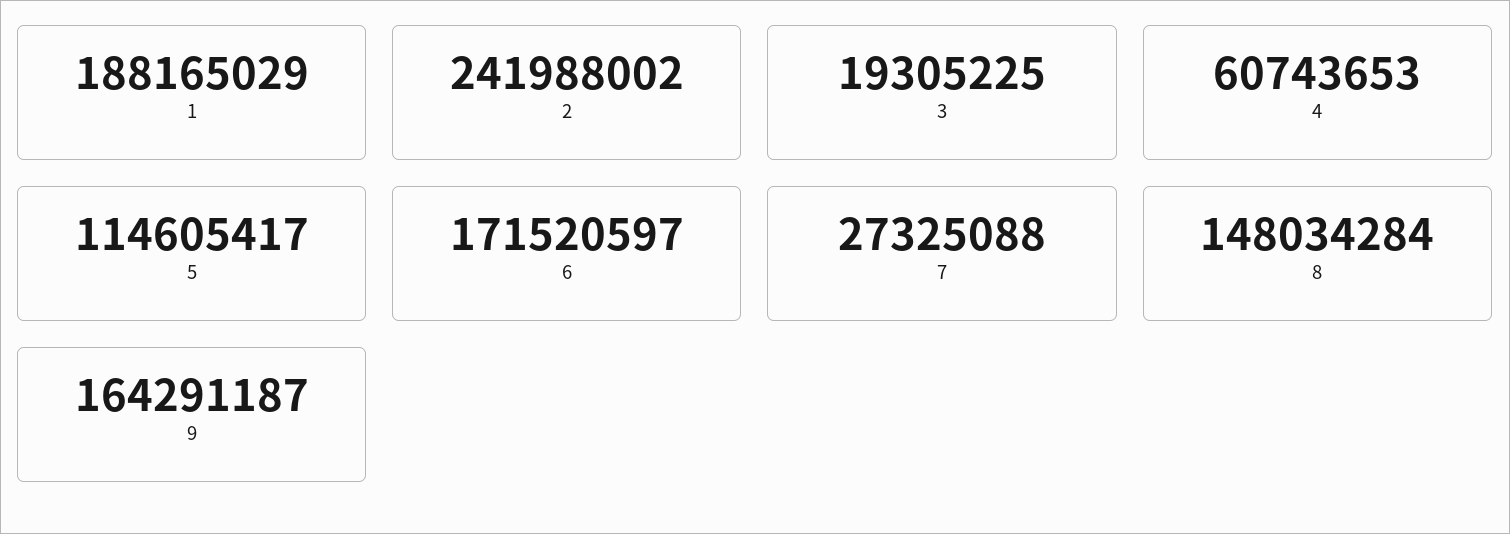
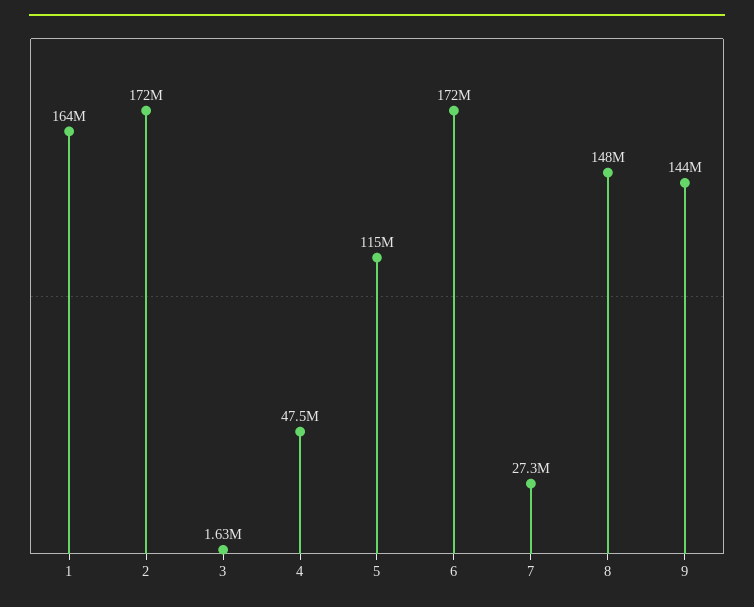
  {
-   "1": 188165029,
+   "1": 164000000,
-   "2": 241988002,
+   "2": 172000000,
-   "3": 19305225,
+   "3": 1630000,
-   "4": 60743653,
+   "4": 47500000,
    "5": 114605417,
    "6": 171520597,
    "7": 27325088,
    "8": 148034284,
-   "9": 164291187
+   "9": 144000000
  }

